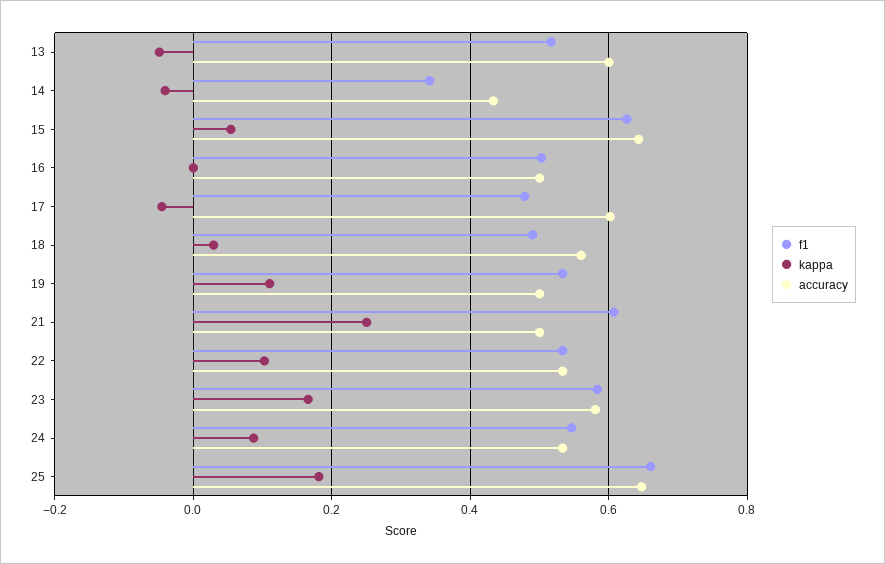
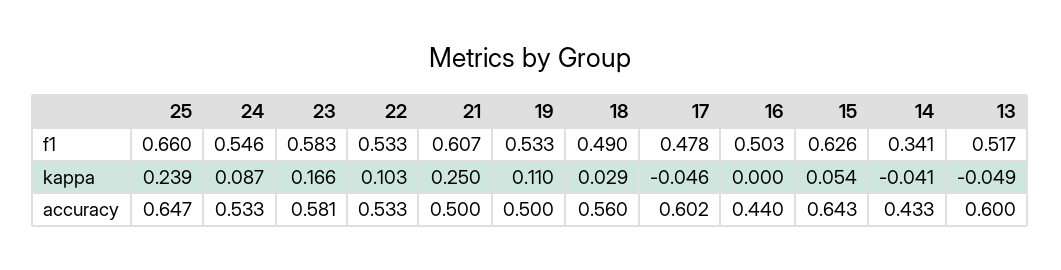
  {
    "f1": {
      "13": 0.517,
      "14": 0.341,
      "15": 0.626,
      "16": 0.503,
      "17": 0.478,
      "18": 0.49,
      "19": 0.533,
      "21": 0.607,
      "22": 0.533,
      "23": 0.583,
      "24": 0.546,
      "25": 0.66
    },
    "kappa": {
      "13": -0.049,
      "14": -0.041,
      "15": 0.054,
      "16": 0,
      "17": -0.046,
      "18": 0.029,
      "19": 0.11,
      "21": 0.25,
      "22": 0.103,
      "23": 0.166,
      "24": 0.087,
-     "25": 0.18
+     "25": 0.239
    },
    "accuracy": {
      "13": 0.6,
      "14": 0.433,
      "15": 0.643,
-     "16": 0.5,
+     "16": 0.44,
      "17": 0.602,
      "18": 0.56,
      "19": 0.5,
      "21": 0.5,
      "22": 0.533,
      "23": 0.581,
      "24": 0.533,
      "25": 0.647
    }
  }

